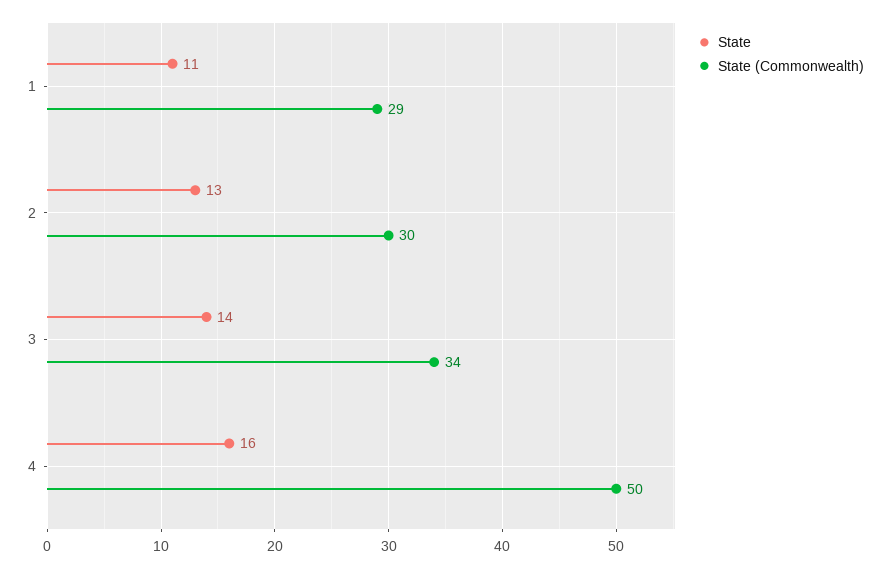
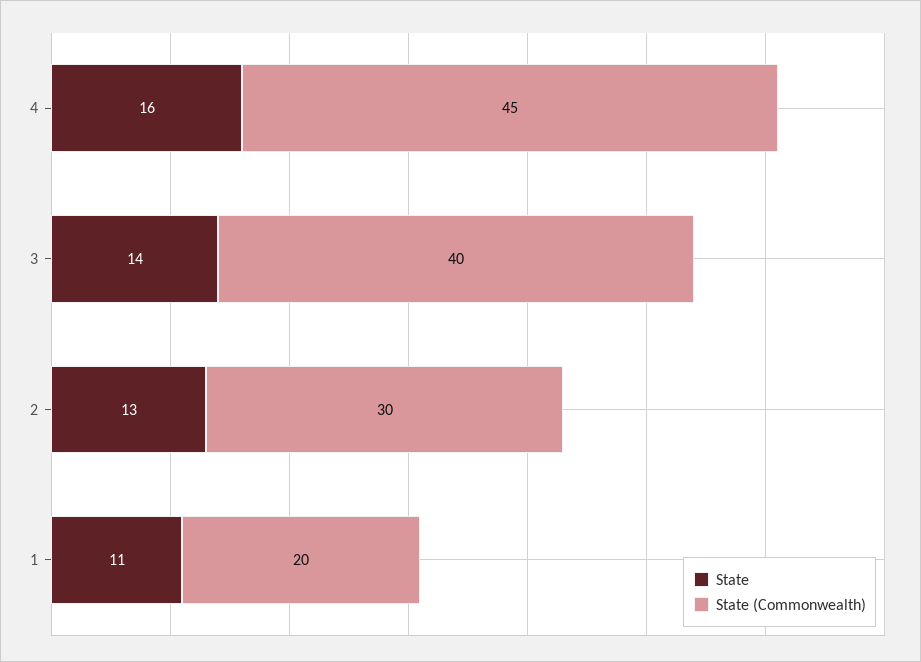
  {
    "State": {
      "1": 11,
      "2": 13,
      "3": 14,
      "4": 16
    },
    "State (Commonwealth)": {
-     "1": 29,
+     "1": 20,
      "2": 30,
-     "3": 34,
+     "3": 40,
-     "4": 50
+     "4": 45
    }
  }

